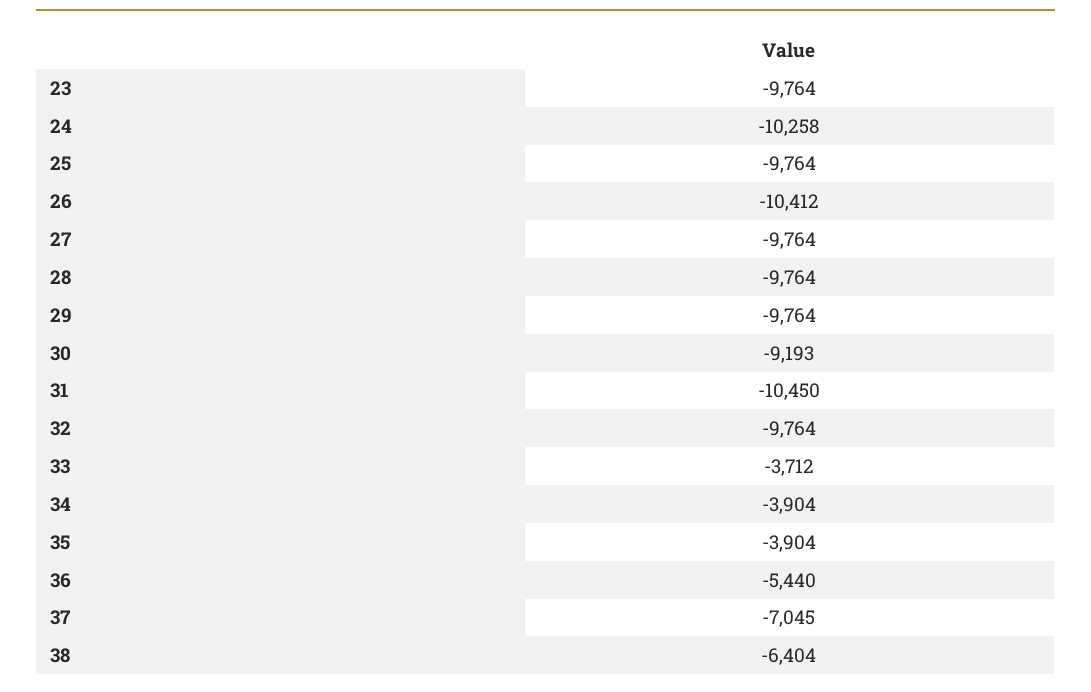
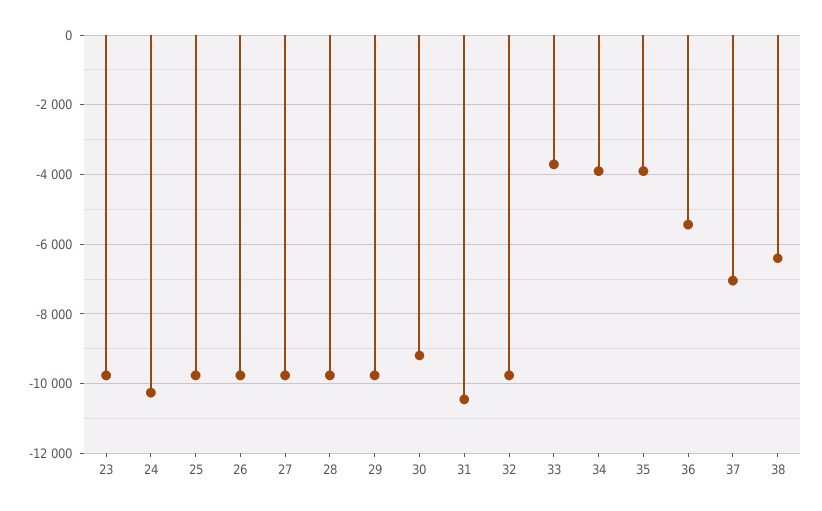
  {
    "23": -9764,
    "24": -10258,
    "25": -9764,
-   "26": -10412,
+   "26": -9800,
    "27": -9764,
    "28": -9764,
    "29": -9764,
    "30": -9193,
    "31": -10450,
    "32": -9764,
    "33": -3712,
    "34": -3904,
    "35": -3904,
    "36": -5440,
    "37": -7045,
    "38": -6404
  }

